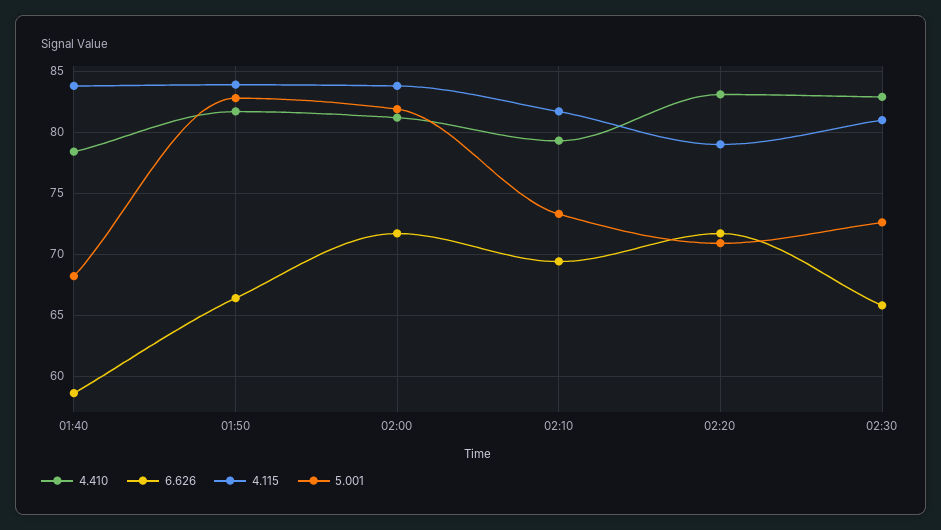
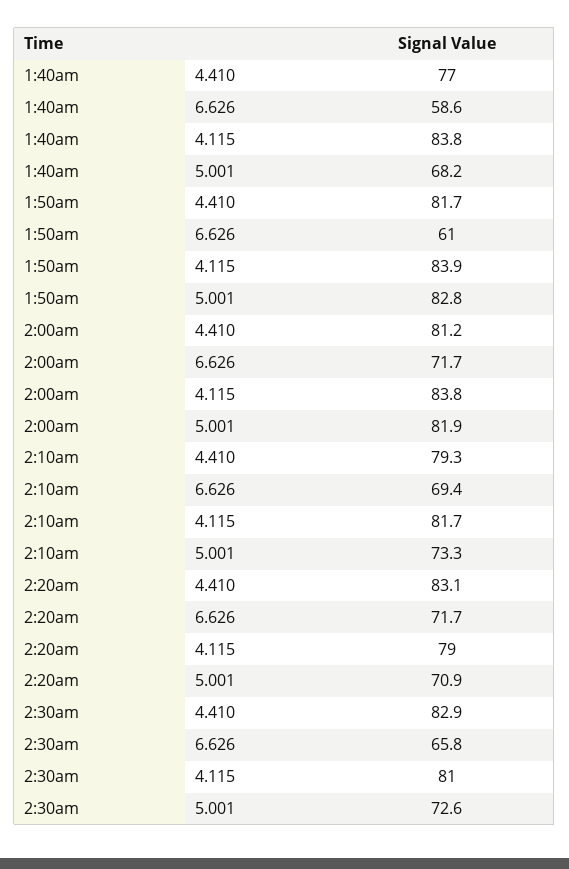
  {
    "4.410": {
-     "01:40": 78.5,
+     "01:40": 77,
      "01:50": 81.7,
      "02:00": 81.2,
      "02:10": 79.3,
      "02:20": 83.1,
      "02:30": 82.9
    },
    "6.626": {
      "01:40": 58.6,
-     "01:50": 66.5,
+     "01:50": 61,
      "02:00": 71.7,
      "02:10": 69.4,
      "02:20": 71.7,
      "02:30": 65.8
    },
    "4.115": {
      "01:40": 83.8,
      "01:50": 83.9,
      "02:00": 83.8,
      "02:10": 81.7,
      "02:20": 79,
      "02:30": 81
    },
    "5.001": {
      "01:40": 68.2,
      "01:50": 82.8,
      "02:00": 81.9,
      "02:10": 73.3,
      "02:20": 70.9,
      "02:30": 72.6
    }
  }

